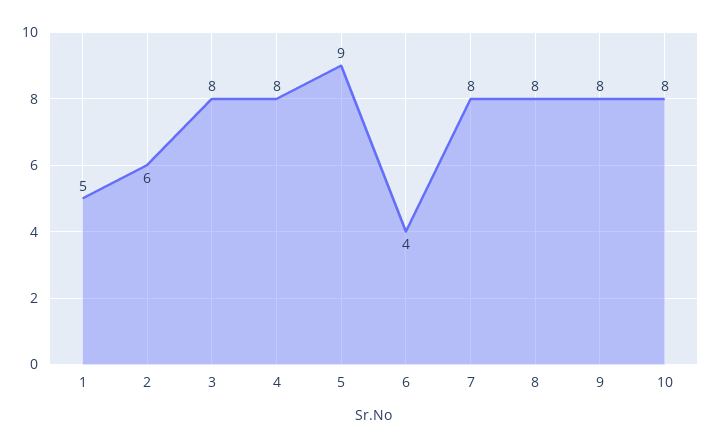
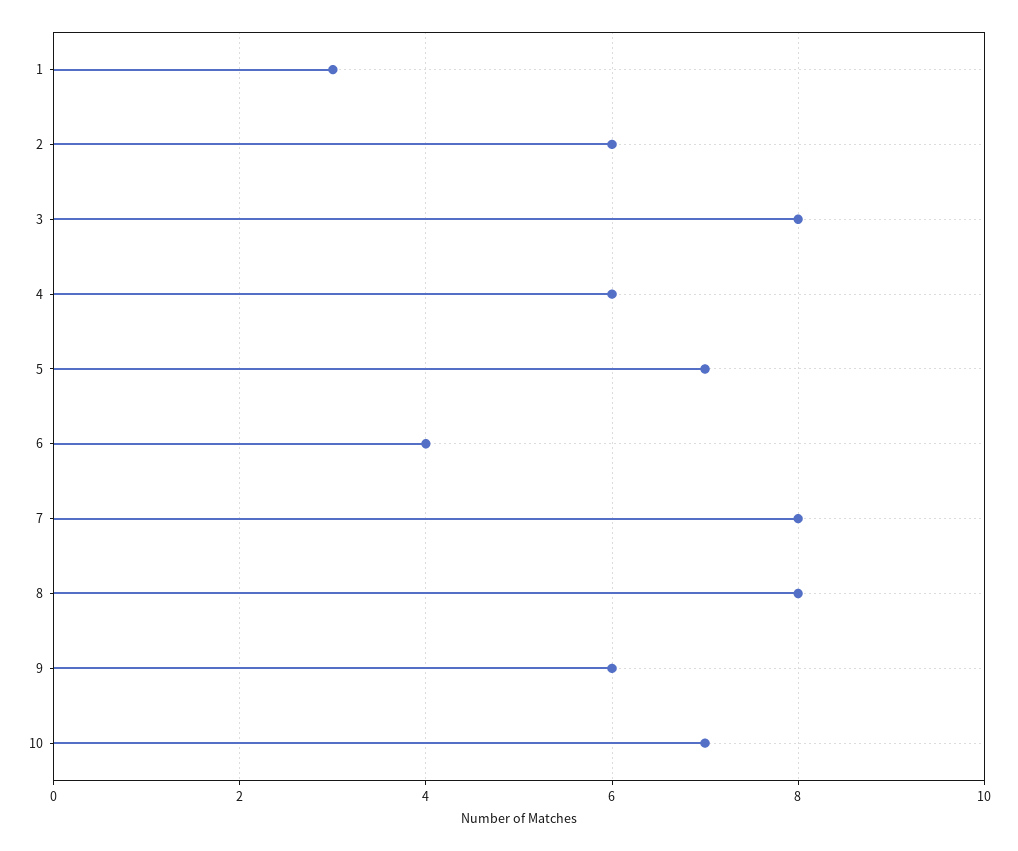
  {
-   "1": 5,
+   "1": 3,
    "2": 6,
    "3": 8,
-   "4": 8,
+   "4": 6,
-   "5": 9,
+   "5": 7,
    "6": 4,
    "7": 8,
    "8": 8,
-   "9": 8,
+   "9": 6,
-   "10": 8
+   "10": 7
  }

